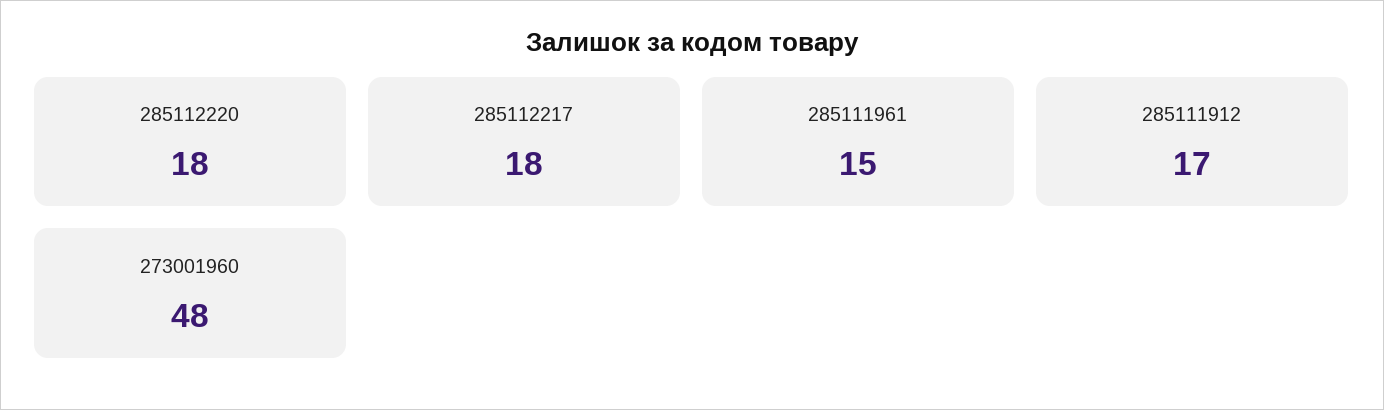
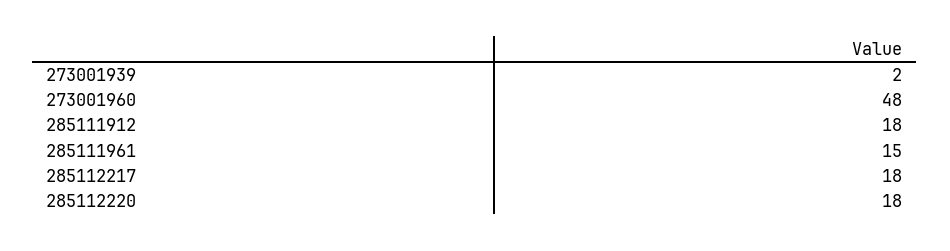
  {
    "285112220": 18,
    "285112217": 18,
    "285111961": 15,
-   "285111912": 17,
+   "285111912": 18,
-   "273001960": 48
+   "273001960": 48,
+   "273001939": 2
  }

